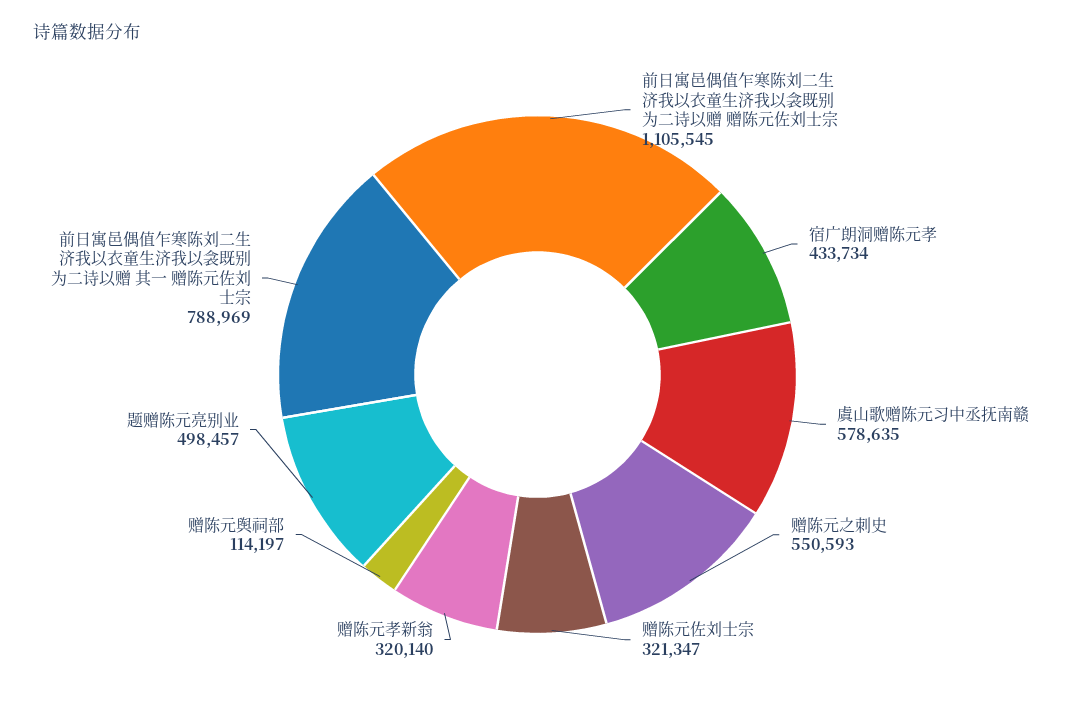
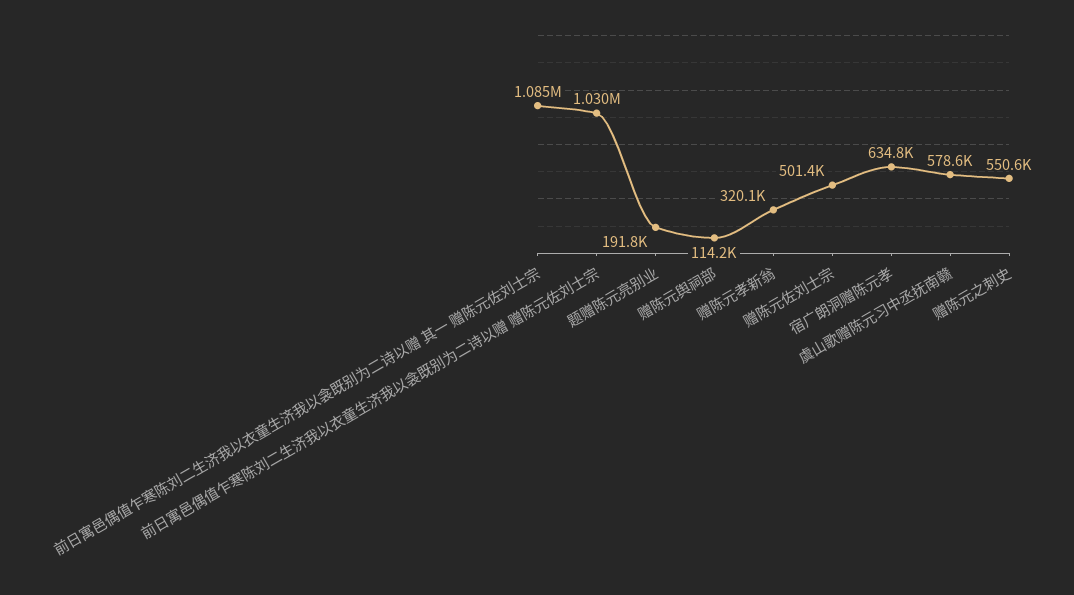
  {
-   "前日寓邑偶值乍寒陈刘二生济我以衣童生济我以衾既别为二诗以赠 赠陈元佐刘士宗": 1105545,
+   "前日寓邑偶值乍寒陈刘二生济我以衣童生济我以衾既别为二诗以赠 赠陈元佐刘士宗": 1030000,
-   "宿广朗洞赠陈元孝": 433734,
+   "宿广朗洞赠陈元孝": 634800,
    "虞山歌赠陈元习中丞抚南赣": 578635,
    "赠陈元之刺史": 550593,
-   "赠陈元佐刘士宗": 321347,
+   "赠陈元佐刘士宗": 501400,
    "赠陈元孝新翁": 320140,
    "赠陈元舆祠部": 114197,
-   "题赠陈元亮别业": 498457,
+   "题赠陈元亮别业": 191800,
-   "前日寓邑偶值乍寒陈刘二生济我以衣童生济我以衾既别为二诗以赠 其一 赠陈元佐刘士宗": 788969
+   "前日寓邑偶值乍寒陈刘二生济我以衣童生济我以衾既别为二诗以赠 其一 赠陈元佐刘士宗": 1085000
  }

